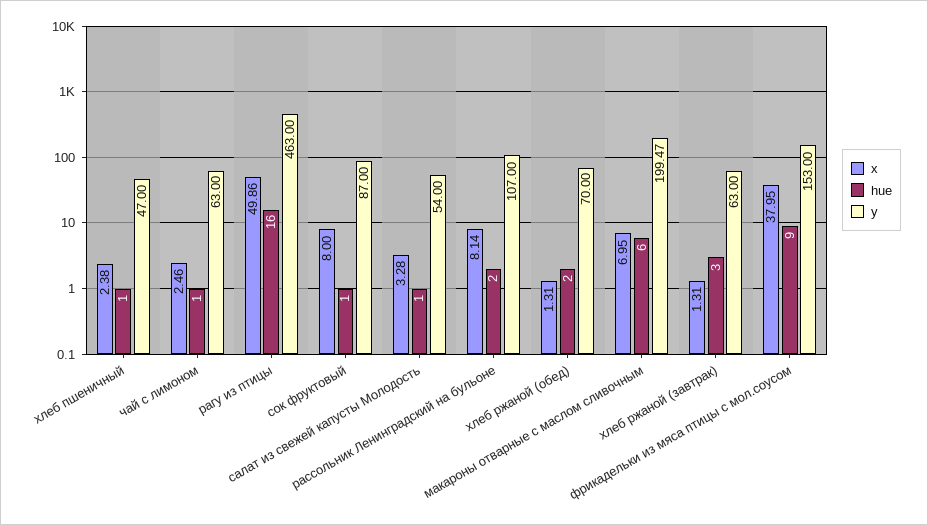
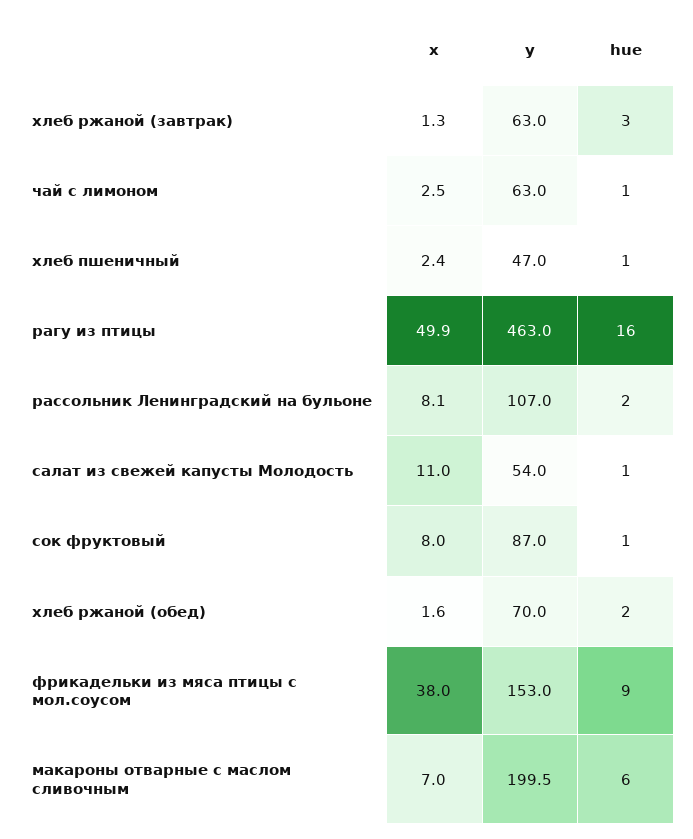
  {
    "x": {
      "хлеб пшеничный": 2.38,
      "чай с лимоном": 2.46,
      "рагу из птицы": 49.86,
      "сок фруктовый": 8,
-     "салат из свежей капусты Молодость": 3.28,
+     "салат из свежей капусты Молодость": 11,
      "рассольник Ленинградский на бульоне": 8.14,
-     "хлеб ржаной (обед)": 1.31,
+     "хлеб ржаной (обед)": 1.6,
      "макароны отварные с маслом сливочным": 6.95,
      "хлеб ржаной (завтрак)": 1.31,
      "фрикадельки из мяса птицы с мол.соусом": 37.95
    },
    "hue": {
      "хлеб пшеничный": 1,
      "чай с лимоном": 1,
      "рагу из птицы": 16,
      "сок фруктовый": 1,
      "салат из свежей капусты Молодость": 1,
      "рассольник Ленинградский на бульоне": 2,
      "хлеб ржаной (обед)": 2,
      "макароны отварные с маслом сливочным": 6,
      "хлеб ржаной (завтрак)": 3,
      "фрикадельки из мяса птицы с мол.соусом": 9
    },
    "y": {
      "хлеб пшеничный": 47,
      "чай с лимоном": 63,
      "рагу из птицы": 463,
      "сок фруктовый": 87,
      "салат из свежей капусты Молодость": 54,
      "рассольник Ленинградский на бульоне": 107,
      "хлеб ржаной (обед)": 70,
      "макароны отварные с маслом сливочным": 199.47,
      "хлеб ржаной (завтрак)": 63,
      "фрикадельки из мяса птицы с мол.соусом": 153
    }
  }

